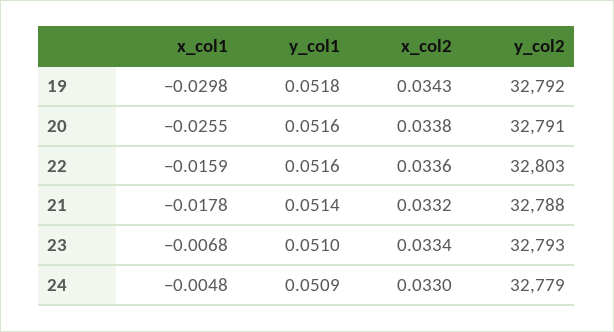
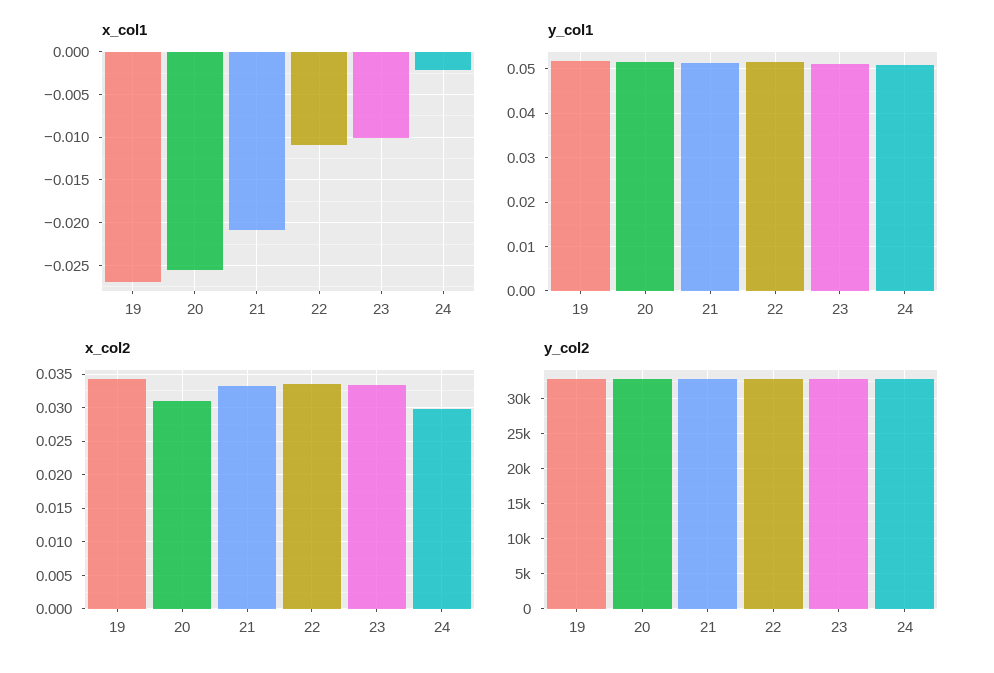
  {
    "x_col1": {
-     "19": -0.0298,
+     "19": -0.027,
      "20": -0.0255,
-     "22": -0.0159,
+     "22": -0.011,
-     "21": -0.0178,
+     "21": -0.021,
-     "23": -0.0068,
+     "23": -0.01,
-     "24": -0.0048
+     "24": -0.002
    },
    "y_col1": {
      "19": 0.0518,
      "20": 0.0516,
      "22": 0.0516,
      "21": 0.0514,
      "23": 0.051,
      "24": 0.0509
    },
    "x_col2": {
      "19": 0.0343,
-     "20": 0.0338,
+     "20": 0.031,
      "22": 0.0336,
      "21": 0.0332,
      "23": 0.0334,
-     "24": 0.033
+     "24": 0.03
    },
    "y_col2": {
      "19": 32792,
      "20": 32791,
      "22": 32803,
      "21": 32788,
      "23": 32793,
      "24": 32779
    }
  }

